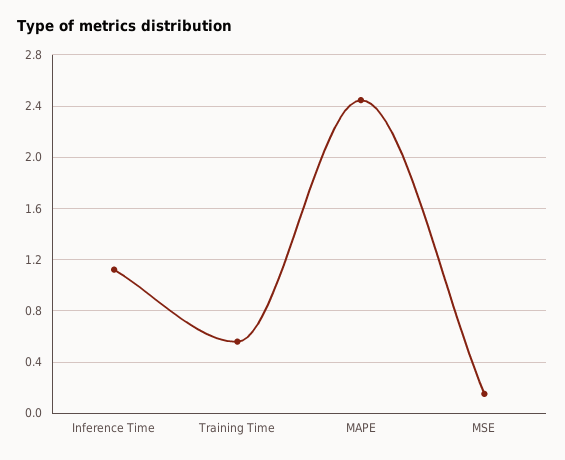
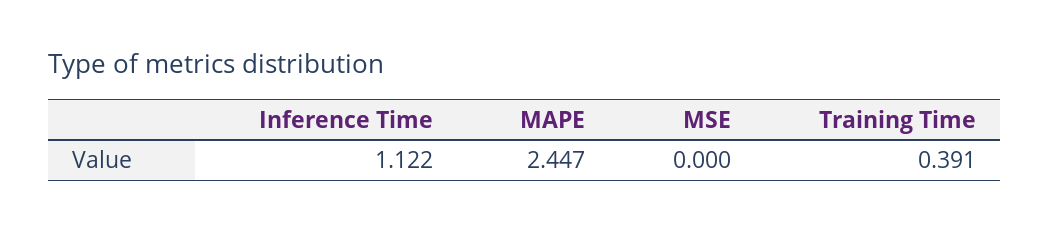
  {
    "Inference Time": 1.122,
-   "Training Time": 0.55,
+   "Training Time": 0.391,
    "MAPE": 2.447,
-   "MSE": 0.15
+   "MSE": 0
  }

